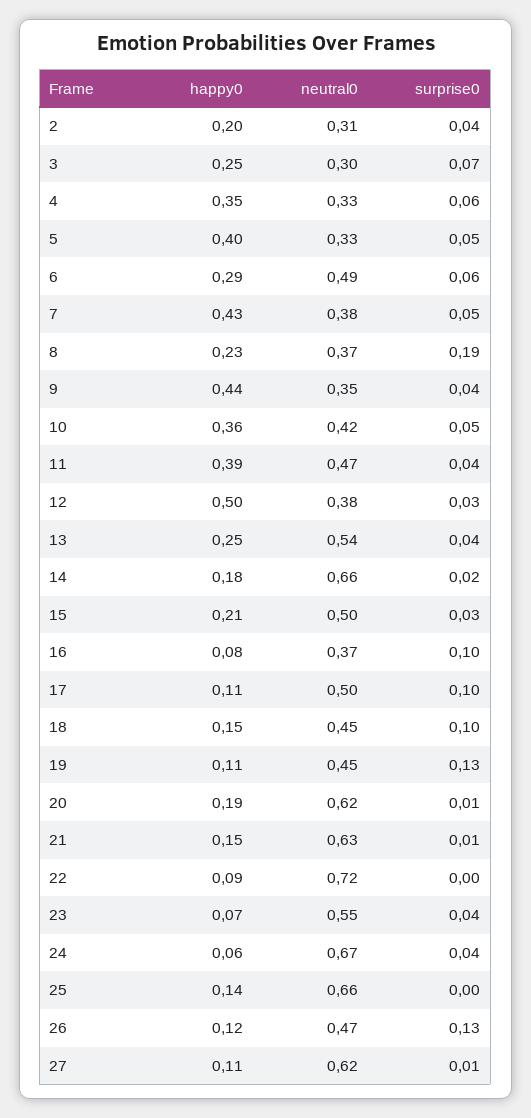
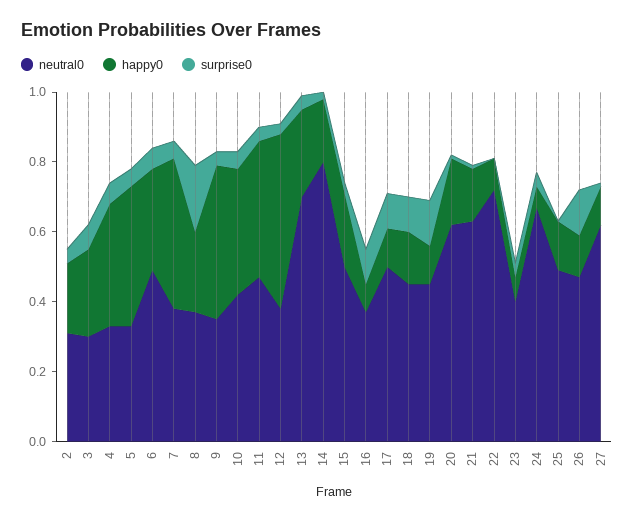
  {
    "happy0": {
      "2": 0.2,
      "3": 0.25,
      "4": 0.35,
      "5": 0.4,
      "6": 0.29,
      "7": 0.43,
      "8": 0.23,
      "9": 0.44,
      "10": 0.36,
      "11": 0.39,
      "12": 0.5,
      "13": 0.25,
      "14": 0.18,
      "15": 0.21,
      "16": 0.08,
      "17": 0.11,
      "18": 0.15,
      "19": 0.11,
      "20": 0.19,
      "21": 0.15,
      "22": 0.09,
      "23": 0.07,
      "24": 0.06,
      "25": 0.14,
      "26": 0.12,
      "27": 0.11
    },
    "neutral0": {
      "2": 0.31,
      "3": 0.3,
      "4": 0.33,
      "5": 0.33,
      "6": 0.49,
      "7": 0.38,
      "8": 0.37,
      "9": 0.35,
      "10": 0.42,
      "11": 0.47,
      "12": 0.38,
-     "13": 0.54,
+     "13": 0.7,
-     "14": 0.66,
+     "14": 0.8,
      "15": 0.5,
      "16": 0.37,
      "17": 0.5,
      "18": 0.45,
      "19": 0.45,
      "20": 0.62,
      "21": 0.63,
      "22": 0.72,
-     "23": 0.55,
+     "23": 0.4,
      "24": 0.67,
-     "25": 0.66,
+     "25": 0.5,
      "26": 0.47,
      "27": 0.62
    },
    "surprise0": {
      "2": 0.04,
      "3": 0.07,
      "4": 0.06,
      "5": 0.05,
      "6": 0.06,
      "7": 0.05,
      "8": 0.19,
      "9": 0.04,
      "10": 0.05,
      "11": 0.04,
      "12": 0.03,
      "13": 0.04,
      "14": 0.02,
      "15": 0.03,
      "16": 0.1,
      "17": 0.1,
      "18": 0.1,
      "19": 0.13,
      "20": 0.01,
      "21": 0.01,
      "22": 0,
      "23": 0.04,
      "24": 0.04,
      "25": 0,
      "26": 0.13,
      "27": 0.01
    }
  }

